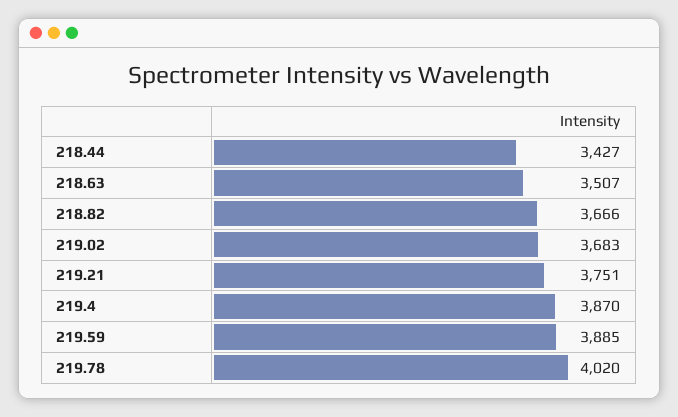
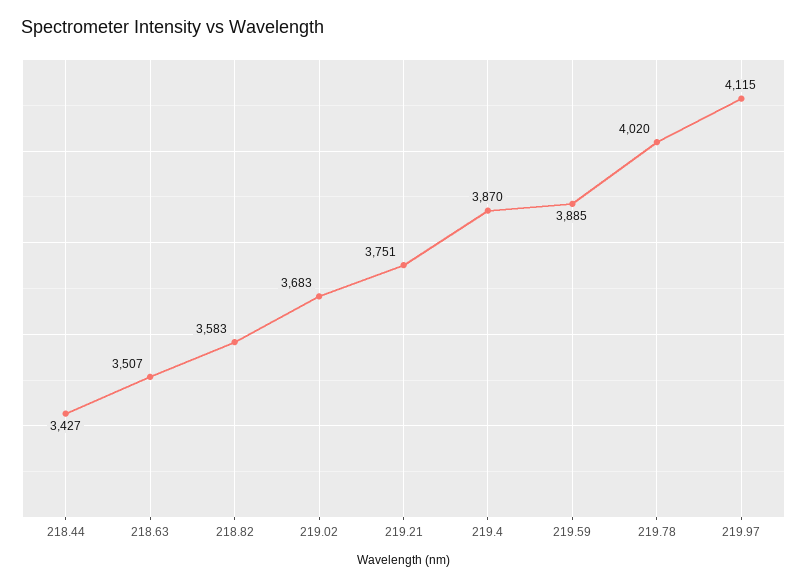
  {
    "218.44": 3427,
    "218.63": 3507,
-   "218.82": 3666,
+   "218.82": 3583,
    "219.02": 3683,
    "219.21": 3751,
    "219.4": 3870,
    "219.59": 3885,
-   "219.78": 4020
+   "219.78": 4020,
+   "219.97": 4115
  }

